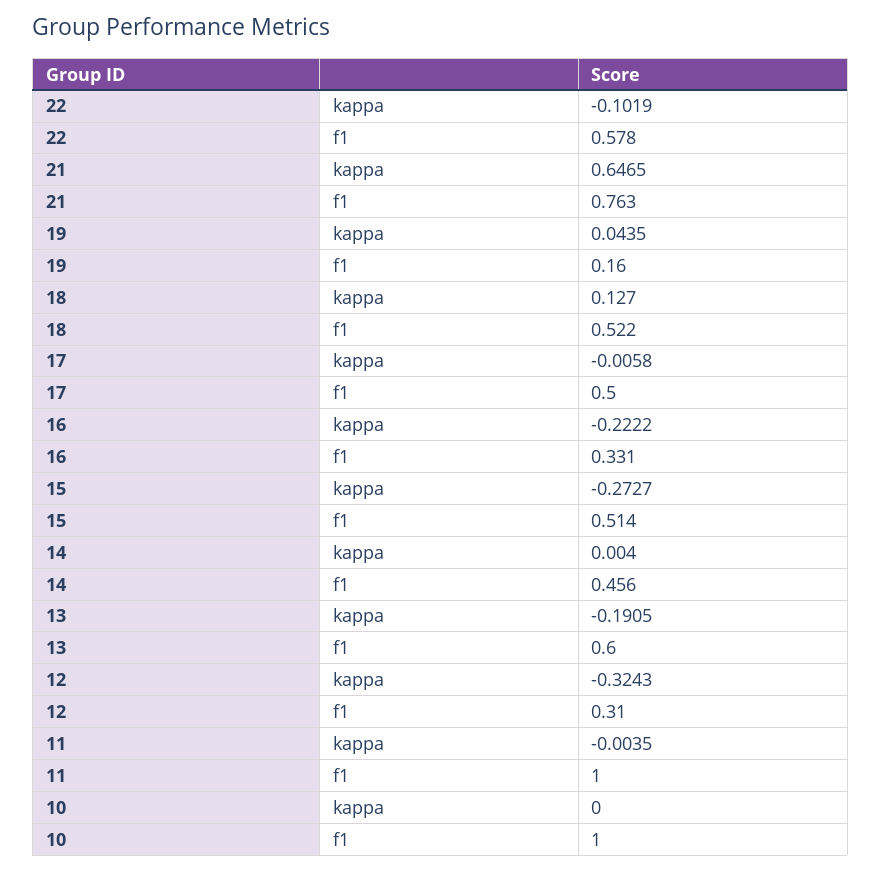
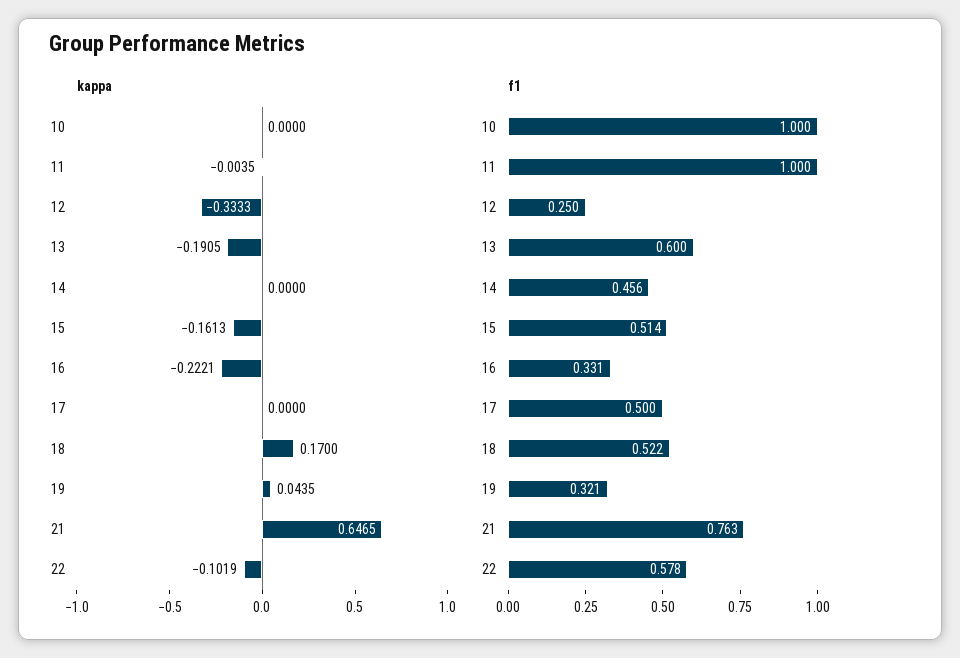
  {
    "kappa": {
      "22": -0.1019,
      "21": 0.6465,
      "19": 0.0435,
-     "18": 0.127,
+     "18": 0.17,
-     "17": -0.0058,
+     "17": 0,
-     "16": -0.2222,
+     "16": -0.2221,
-     "15": -0.2727,
+     "15": -0.1613,
-     "14": 0.004,
+     "14": 0,
      "13": -0.1905,
-     "12": -0.3243,
+     "12": -0.3333,
      "11": -0.0035,
      "10": 0
    },
    "f1": {
      "22": 0.578,
      "21": 0.763,
-     "19": 0.16,
+     "19": 0.321,
      "18": 0.522,
      "17": 0.5,
      "16": 0.331,
      "15": 0.514,
      "14": 0.456,
      "13": 0.6,
-     "12": 0.31,
+     "12": 0.25,
      "11": 1,
      "10": 1
    }
  }

